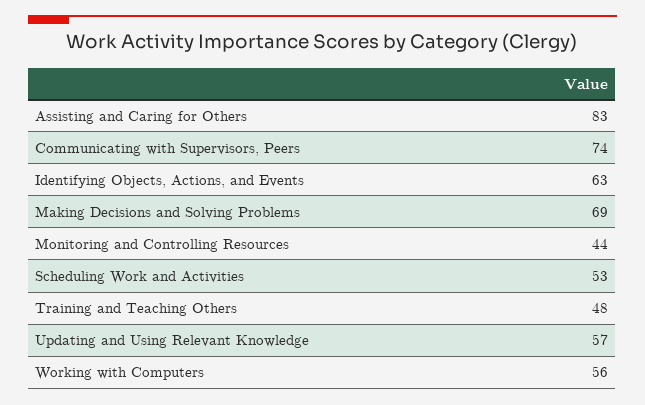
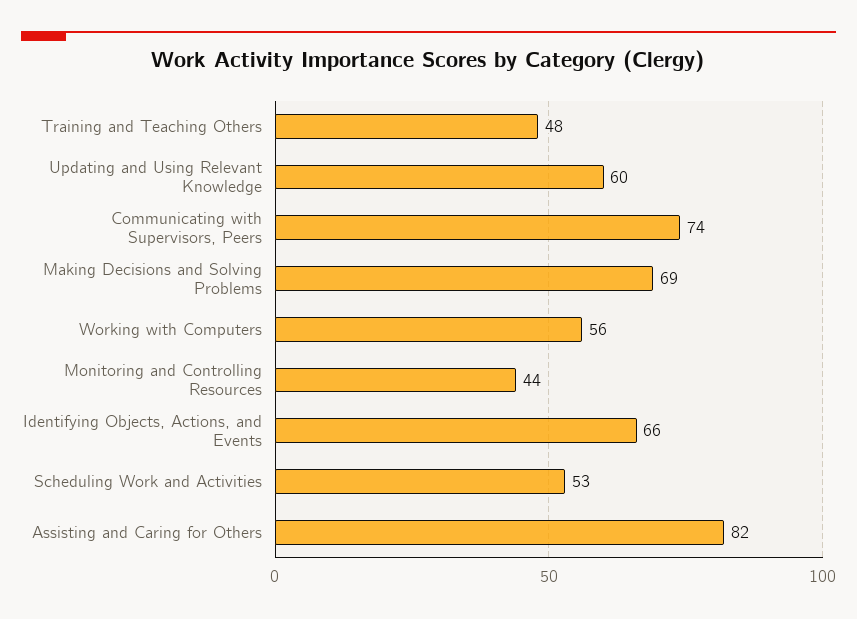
  {
-   "Assisting and Caring for Others": 83,
+   "Assisting and Caring for Others": 82,
    "Communicating with Supervisors, Peers": 74,
-   "Identifying Objects, Actions, and Events": 63,
+   "Identifying Objects, Actions, and Events": 66,
    "Making Decisions and Solving Problems": 69,
    "Monitoring and Controlling Resources": 44,
    "Scheduling Work and Activities": 53,
    "Training and Teaching Others": 48,
-   "Updating and Using Relevant Knowledge": 57,
+   "Updating and Using Relevant Knowledge": 60,
    "Working with Computers": 56
  }

